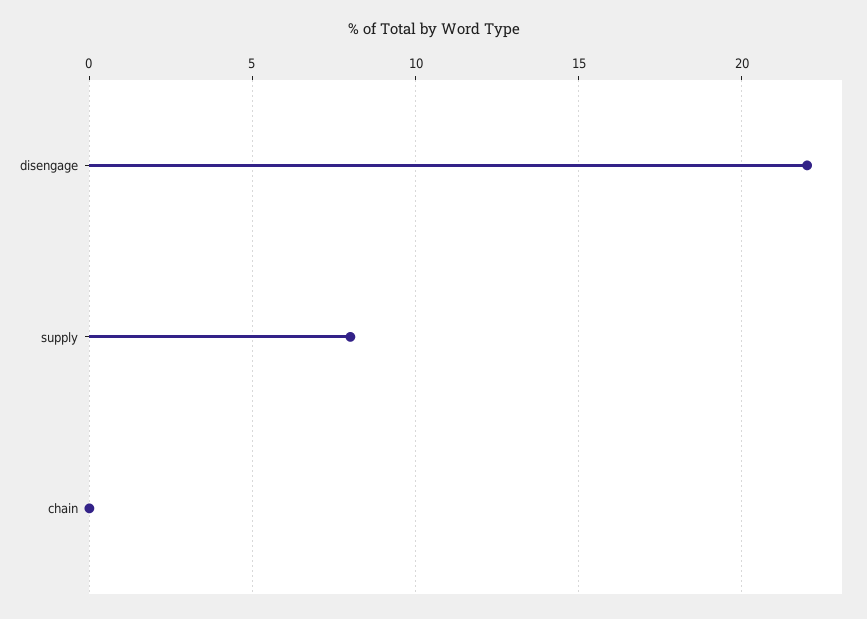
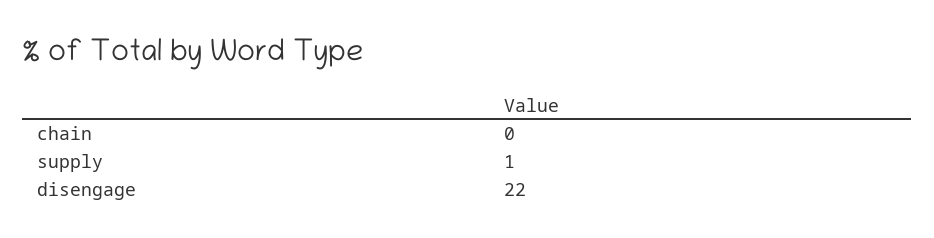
  {
    "disengage": 22,
-   "supply": 8,
+   "supply": 1,
    "chain": 0
  }

